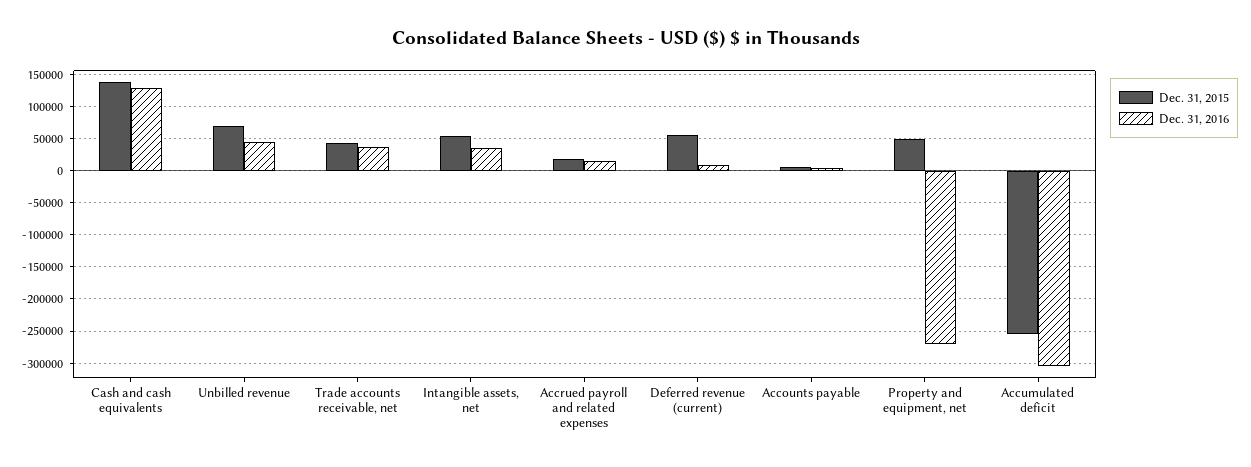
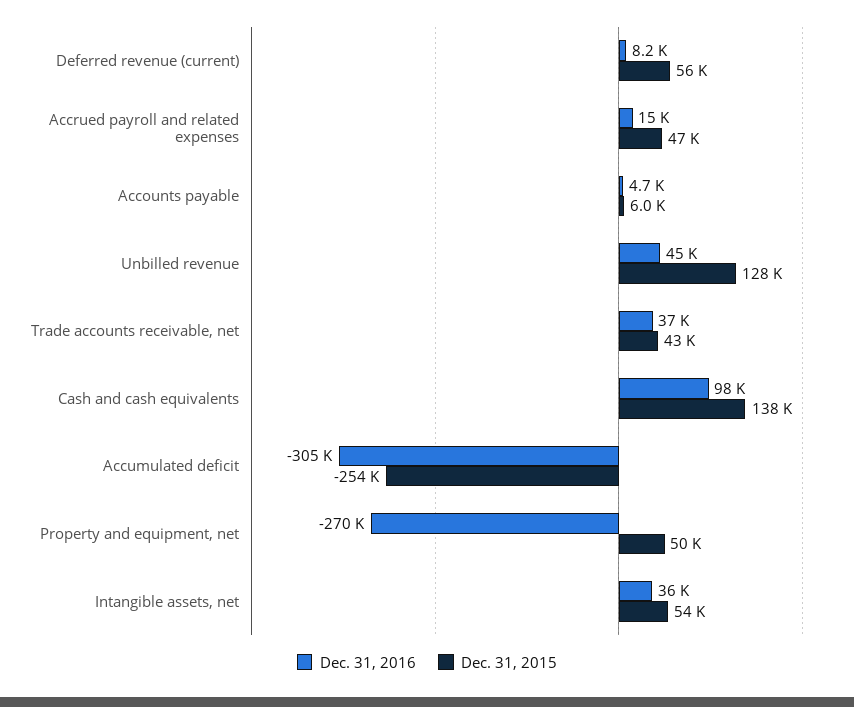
  {
    "Dec. 31, 2015": {
      "Cash and cash equivalents": 138000,
-     "Unbilled revenue": 70000,
+     "Unbilled revenue": 128000,
      "Trade accounts receivable, net": 43000,
      "Intangible assets, net": 54000,
-     "Accrued payroll and related expenses": 20000,
+     "Accrued payroll and related expenses": 47000,
      "Deferred revenue (current)": 56000,
      "Accounts payable": 6000,
      "Property and equipment, net": 50000,
      "Accumulated deficit": -254000
    },
    "Dec. 31, 2016": {
-     "Cash and cash equivalents": 130000,
+     "Cash and cash equivalents": 98000,
      "Unbilled revenue": 45000,
      "Trade accounts receivable, net": 37000,
      "Intangible assets, net": 36000,
      "Accrued payroll and related expenses": 15000,
      "Deferred revenue (current)": 8200,
      "Accounts payable": 4700,
      "Property and equipment, net": -270000,
      "Accumulated deficit": -305000
    }
  }

